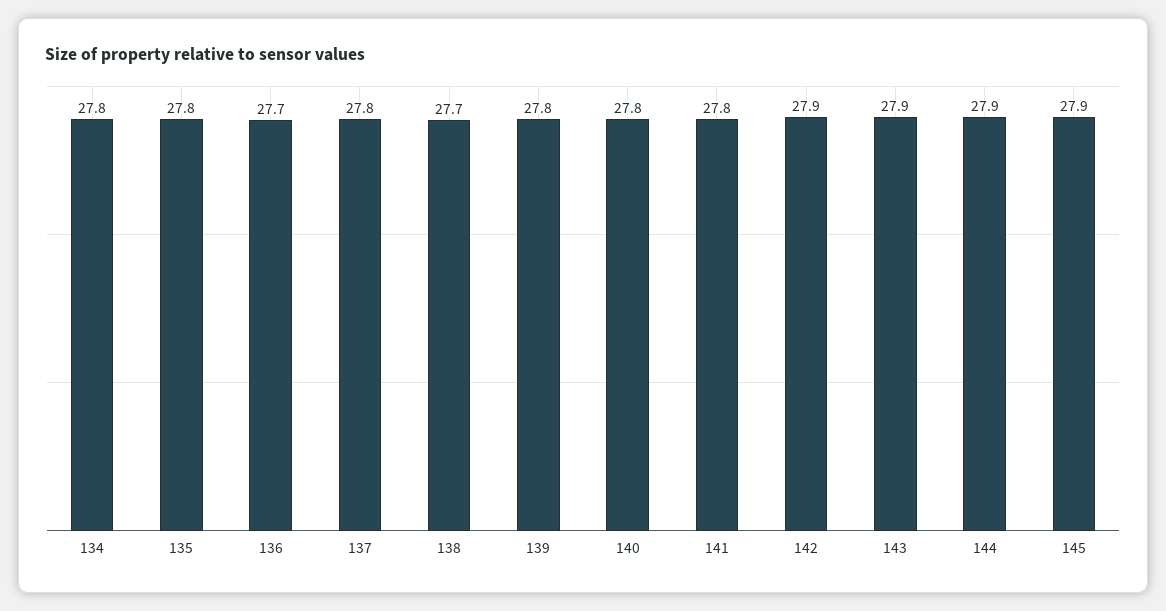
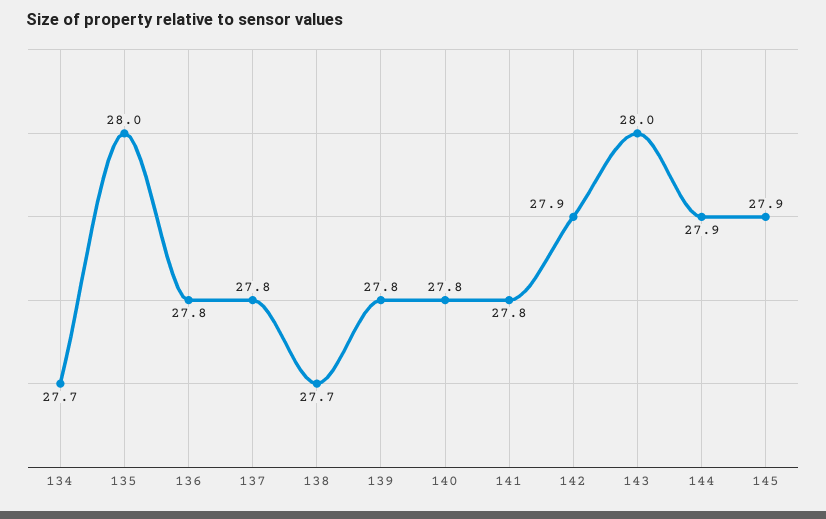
  {
-   "134": 27.8,
+   "134": 27.7,
-   "135": 27.8,
+   "135": 28,
-   "136": 27.7,
+   "136": 27.8,
    "137": 27.8,
    "138": 27.7,
    "139": 27.8,
    "140": 27.8,
    "141": 27.8,
    "142": 27.9,
-   "143": 27.9,
+   "143": 28,
    "144": 27.9,
    "145": 27.9
  }

